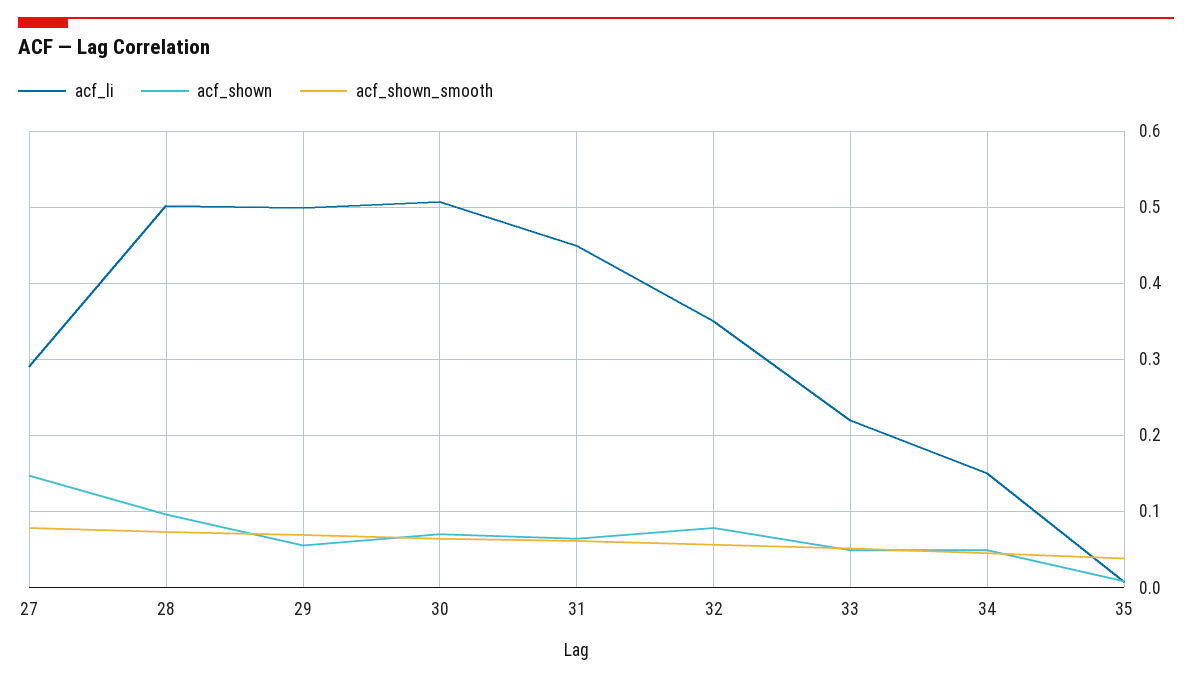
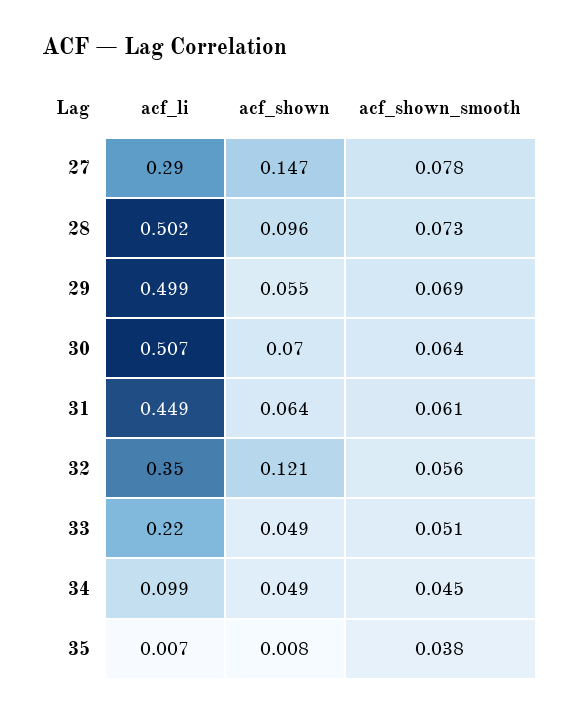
  {
    "acf_li": {
      "27": 0.29,
      "28": 0.502,
      "29": 0.499,
      "30": 0.507,
      "31": 0.449,
      "32": 0.35,
      "33": 0.22,
-     "34": 0.15,
+     "34": 0.099,
      "35": 0.007
    },
    "acf_shown": {
      "27": 0.147,
      "28": 0.096,
      "29": 0.055,
      "30": 0.07,
      "31": 0.064,
-     "32": 0.08,
+     "32": 0.121,
      "33": 0.049,
      "34": 0.049,
      "35": 0.008
    },
    "acf_shown_smooth": {
      "27": 0.078,
      "28": 0.073,
      "29": 0.069,
      "30": 0.064,
      "31": 0.061,
      "32": 0.056,
      "33": 0.051,
      "34": 0.045,
      "35": 0.038
    }
  }

